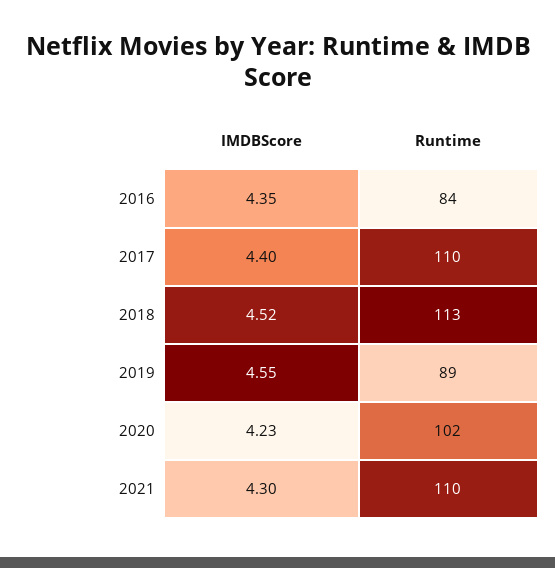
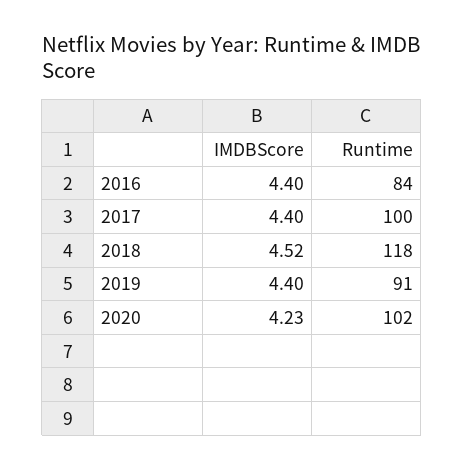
  {
    "IMDBScore": {
-     "2016": 4.35,
+     "2016": 4.4,
      "2017": 4.4,
      "2018": 4.52,
-     "2019": 4.55,
+     "2019": 4.4,
-     "2020": 4.23,
+     "2020": 4.23
-     "2021": 4.3
    },
    "Runtime": {
      "2016": 84,
-     "2017": 110,
+     "2017": 100,
-     "2018": 113,
+     "2018": 118,
-     "2019": 89,
+     "2019": 91,
-     "2020": 102,
+     "2020": 102
-     "2021": 110
    }
  }

